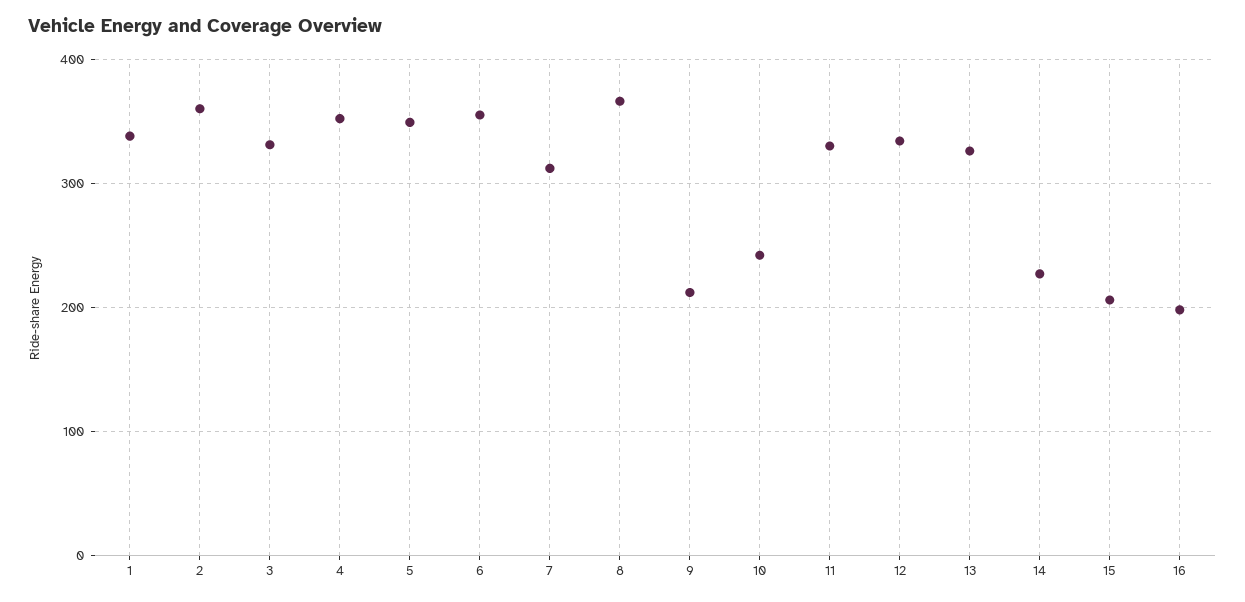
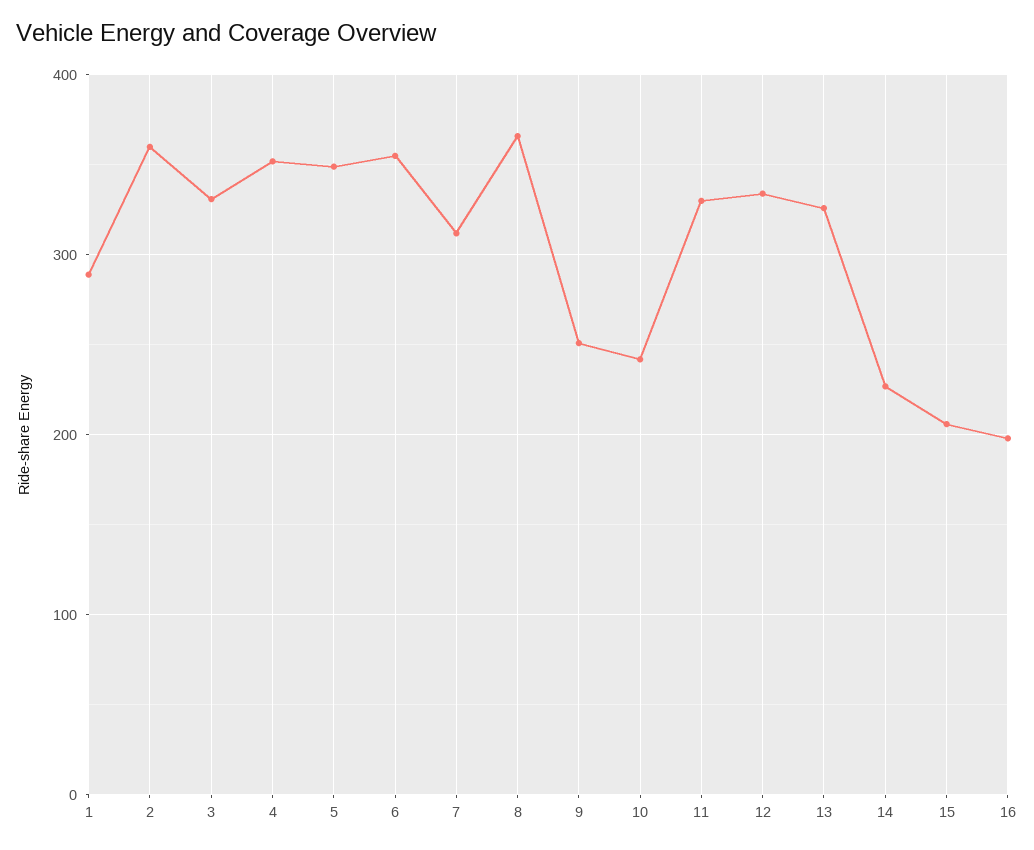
  {
-   "1": 340,
+   "1": 290,
    "2": 360,
    "3": 330,
    "4": 350,
    "5": 350,
    "6": 360,
    "7": 310,
    "8": 370,
-   "9": 210,
+   "9": 250,
    "10": 240,
    "11": 330,
    "12": 330,
    "13": 330,
    "14": 230,
    "15": 210,
    "16": 200
  }

